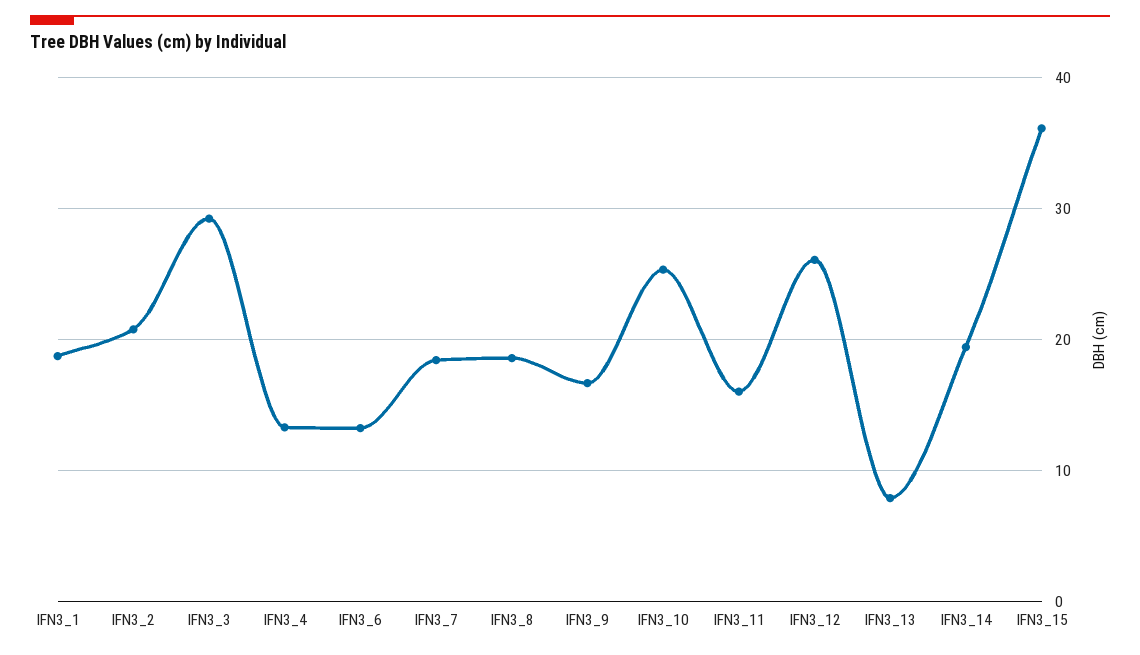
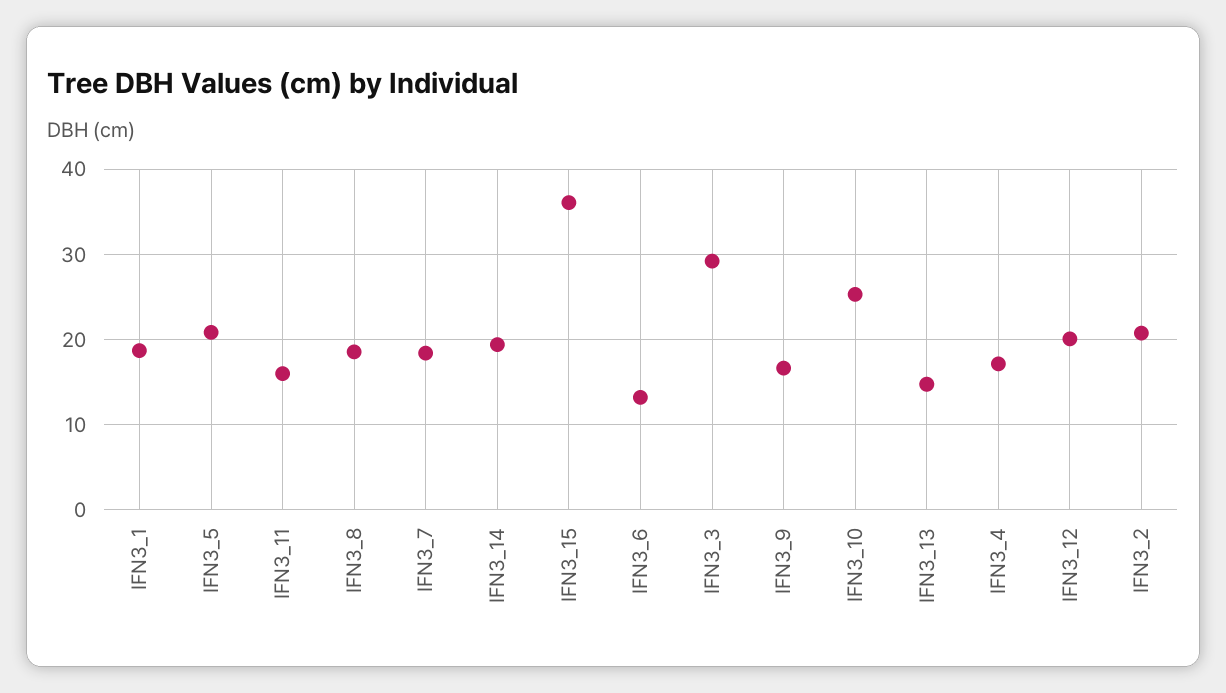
  {
    "IFN3_1": 19,
    "IFN3_2": 21,
    "IFN3_3": 29,
-   "IFN3_4": 13,
+   "IFN3_4": 17,
    "IFN3_6": 13,
    "IFN3_7": 18,
    "IFN3_8": 19,
    "IFN3_9": 17,
    "IFN3_10": 25,
    "IFN3_11": 16,
-   "IFN3_12": 26,
+   "IFN3_12": 20,
-   "IFN3_13": 8,
+   "IFN3_13": 15,
    "IFN3_14": 19,
-   "IFN3_15": 36
+   "IFN3_15": 36,
+   "IFN3_5": 21
  }

